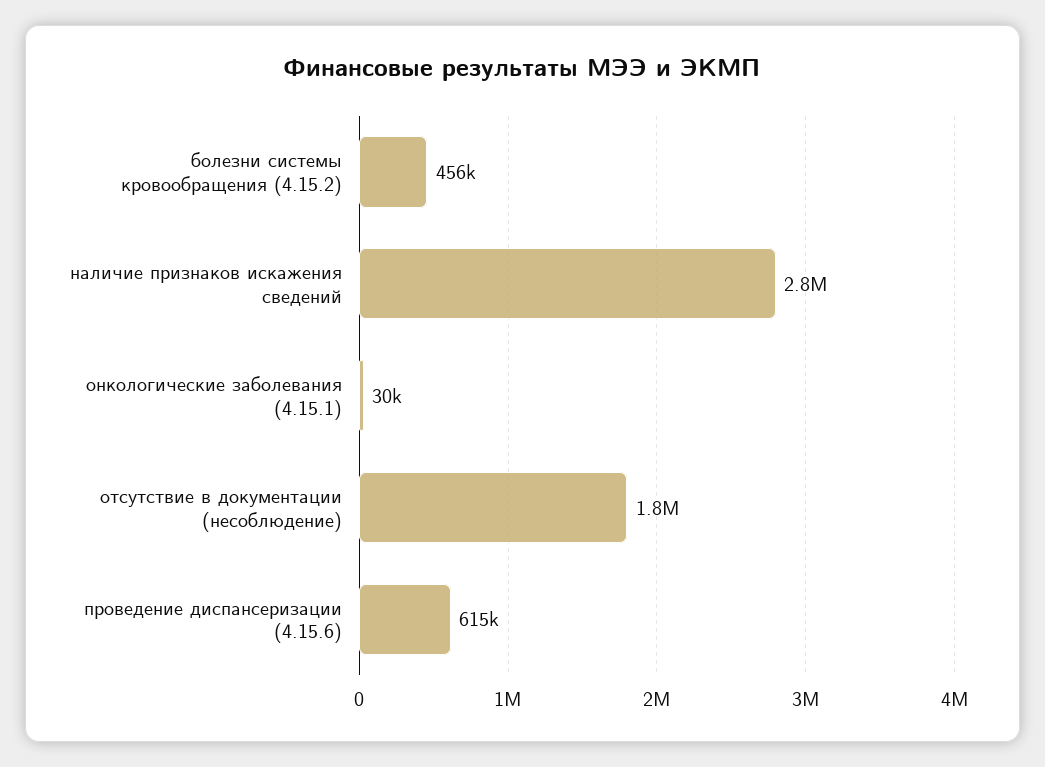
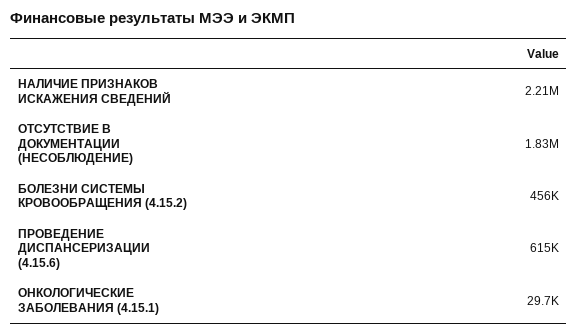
  {
    "болезни системы кровообращения (4.15.2)": 456000,
-   "наличие признаков искажения сведений": 2800000,
+   "наличие признаков искажения сведений": 2210000,
    "онкологические заболевания (4.15.1)": 29700,
    "отсутствие в документации (несоблюдение)": 1830000,
    "проведение диспансеризации (4.15.6)": 615000
  }

